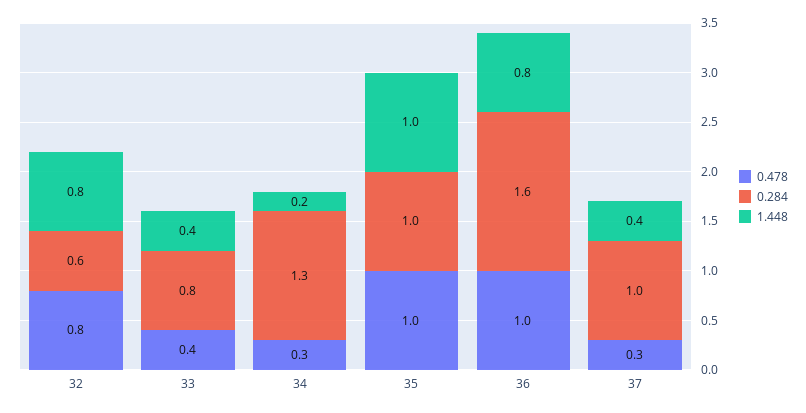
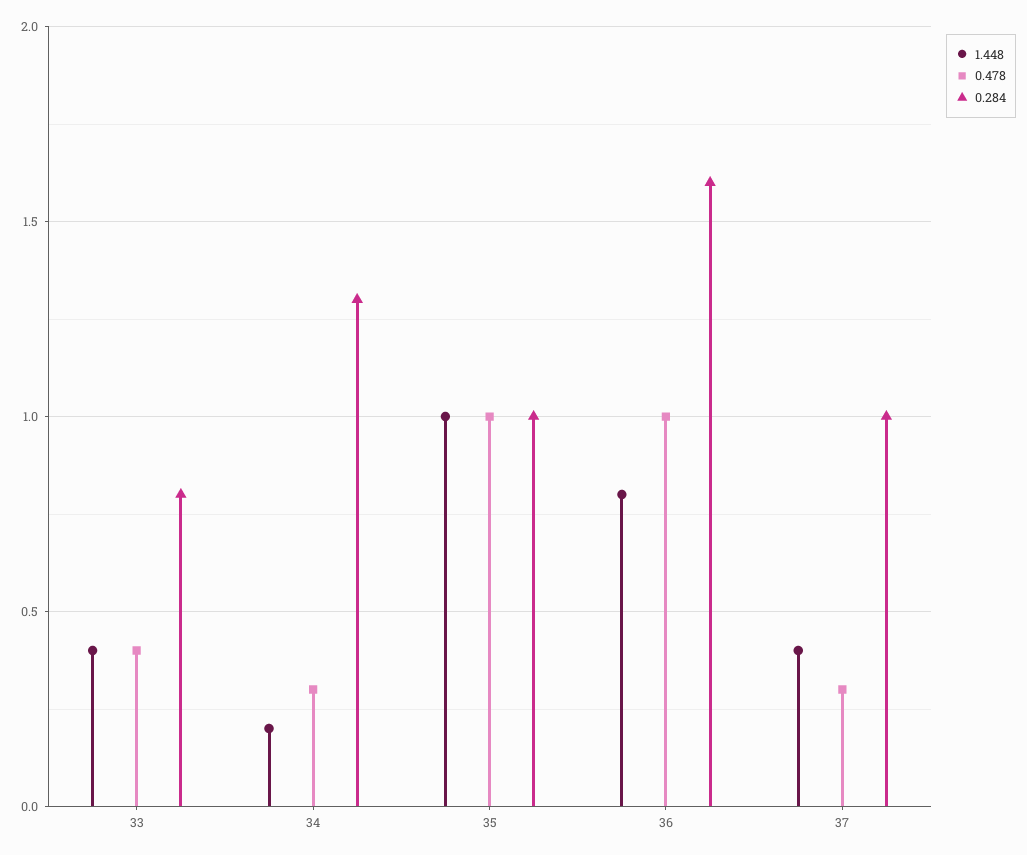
  {
    "0.478": {
-     "32": 0.8,
      "33": 0.4,
      "34": 0.3,
      "35": 1,
      "36": 1,
      "37": 0.3
    },
    "0.284": {
-     "32": 0.6,
      "33": 0.8,
      "34": 1.3,
      "35": 1,
      "36": 1.6,
      "37": 1
    },
    "1.448": {
-     "32": 0.8,
      "33": 0.4,
      "34": 0.2,
      "35": 1,
      "36": 0.8,
      "37": 0.4
    }
  }

